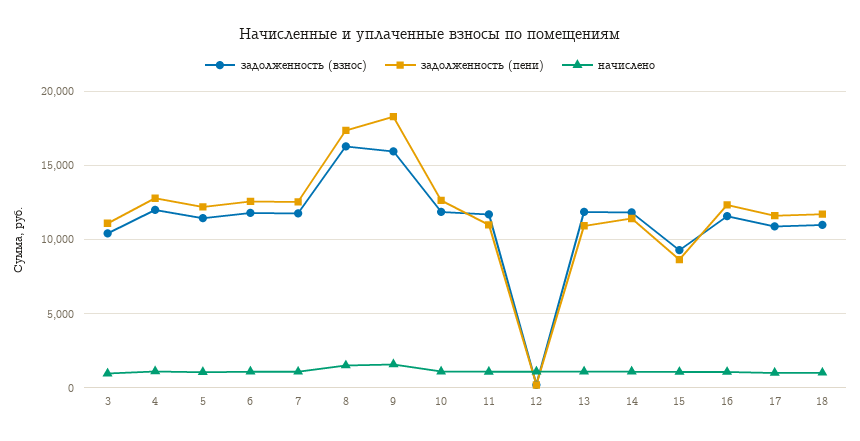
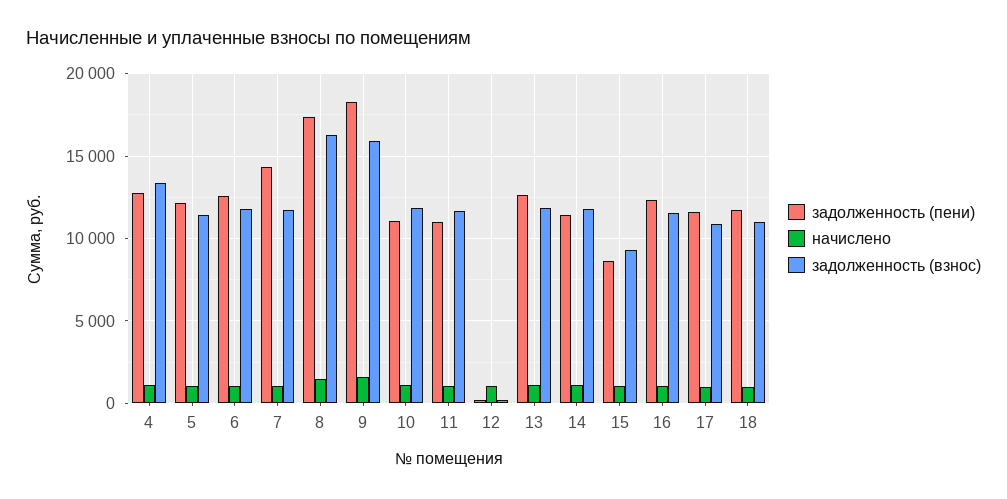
  {
    "задолженность (взнос)": {
-     "3": 10500,
-     "4": 12000,
+     "4": 13500,
      "5": 11500,
      "6": 12000,
      "7": 12000,
      "8": 16500,
      "9": 16000,
      "10": 12000,
      "11": 11500,
      "12": 0,
      "13": 12000,
      "14": 12000,
      "15": 9500,
      "16": 11500,
      "17": 11000,
      "18": 11000
    },
    "задолженность (пени)": {
-     "3": 11000,
      "4": 13000,
      "5": 12000,
      "6": 12500,
-     "7": 12500,
+     "7": 14500,
      "8": 17500,
      "9": 18500,
-     "10": 12500,
+     "10": 11000,
      "11": 11000,
      "12": 0,
-     "13": 11000,
+     "13": 12500,
      "14": 11500,
      "15": 8500,
      "16": 12500,
      "17": 11500,
      "18": 11500
    },
    "начислено": {
-     "3": 1000,
      "4": 1000,
      "5": 1000,
      "6": 1000,
      "7": 1000,
      "8": 1500,
      "9": 1500,
      "10": 1000,
      "11": 1000,
      "12": 1000,
      "13": 1000,
      "14": 1000,
      "15": 1000,
      "16": 1000,
      "17": 1000,
      "18": 1000
    }
  }

